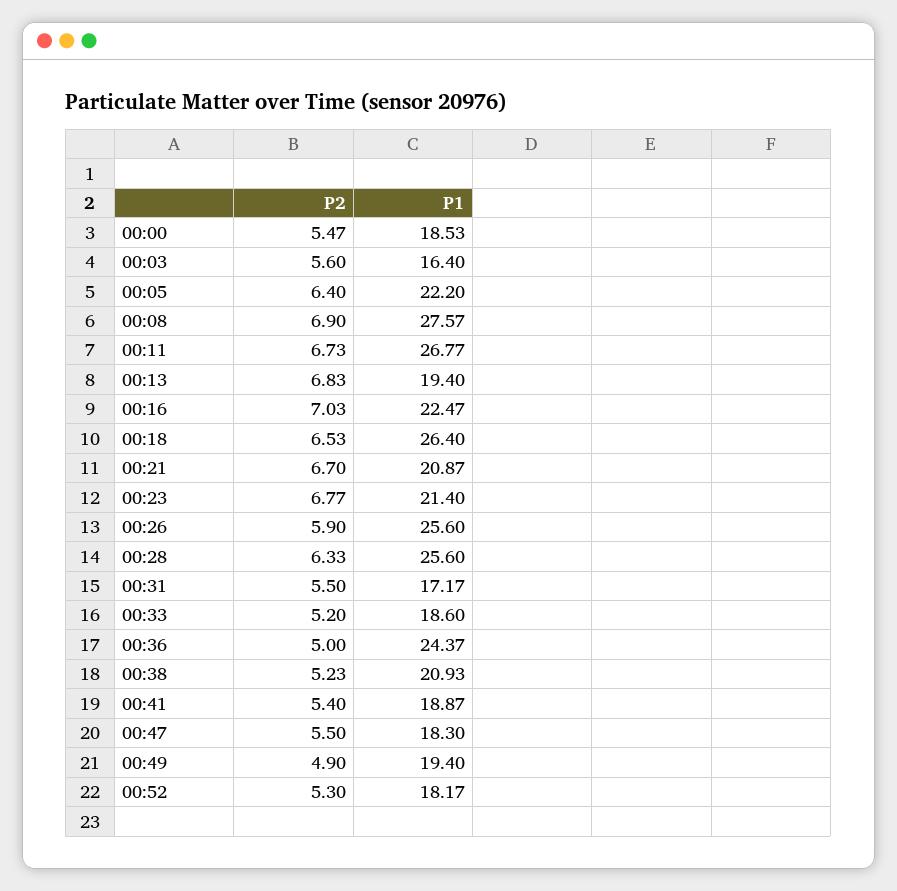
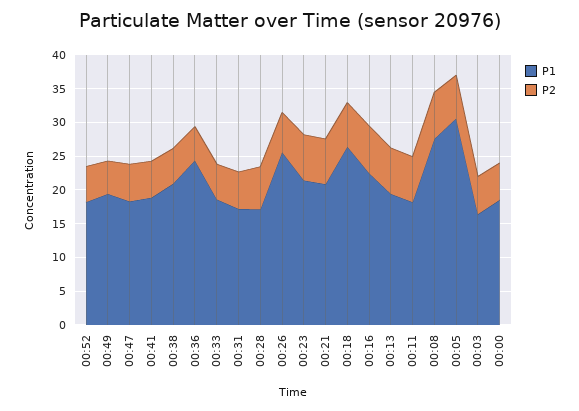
  {
    "P2": {
      "00:00": 5.47,
      "00:03": 5.6,
      "00:05": 6.4,
      "00:08": 6.9,
      "00:11": 6.73,
      "00:13": 6.83,
      "00:16": 7.03,
      "00:18": 6.53,
      "00:21": 6.7,
      "00:23": 6.77,
      "00:26": 5.9,
      "00:28": 6.33,
      "00:31": 5.5,
      "00:33": 5.2,
      "00:36": 5,
      "00:38": 5.23,
      "00:41": 5.4,
      "00:47": 5.5,
      "00:49": 4.9,
      "00:52": 5.3
    },
    "P1": {
      "00:00": 18.53,
      "00:03": 16.4,
-     "00:05": 22.2,
+     "00:05": 30,
      "00:08": 27.57,
-     "00:11": 26.77,
+     "00:11": 17.5,
      "00:13": 19.4,
      "00:16": 22.47,
      "00:18": 26.4,
      "00:21": 20.87,
      "00:23": 21.4,
      "00:26": 25.6,
-     "00:28": 25.6,
+     "00:28": 17.5,
      "00:31": 17.17,
      "00:33": 18.6,
      "00:36": 24.37,
      "00:38": 20.93,
      "00:41": 18.87,
      "00:47": 18.3,
      "00:49": 19.4,
      "00:52": 18.17
    }
  }

